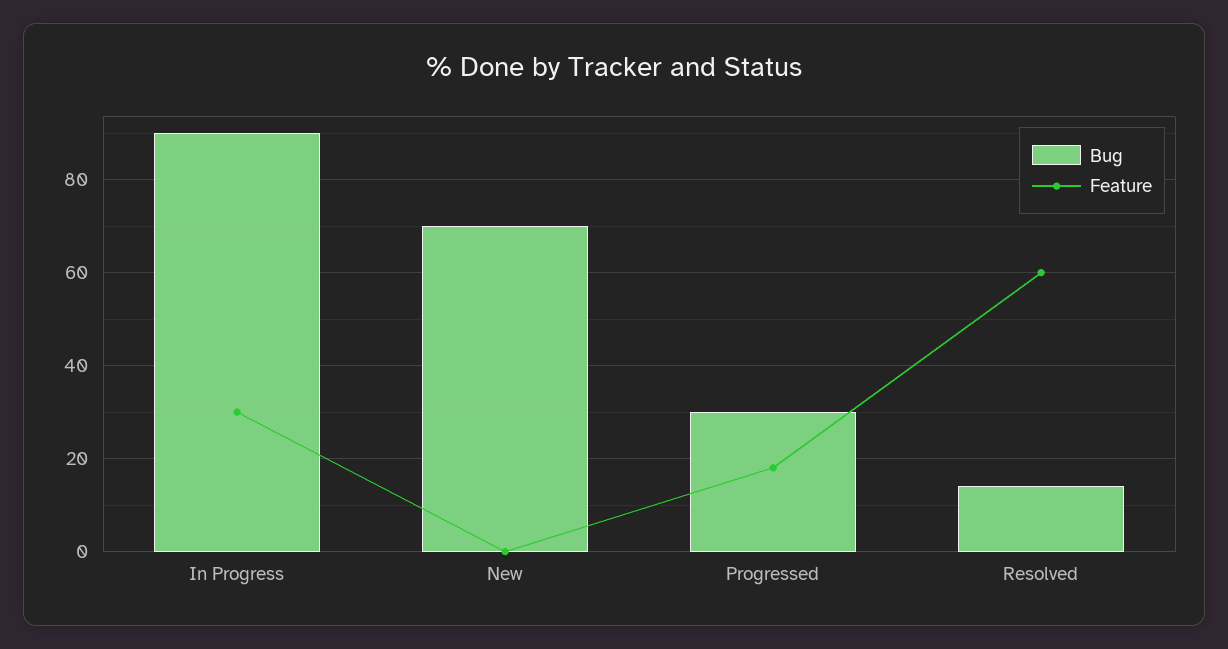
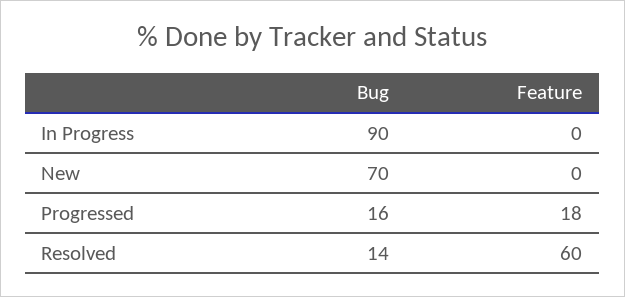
  {
    "Bug": {
      "In Progress": 90,
      "New": 70,
-     "Progressed": 30,
+     "Progressed": 16,
      "Resolved": 14
    },
    "Feature": {
-     "In Progress": 30,
+     "In Progress": 0,
      "New": 0,
      "Progressed": 18,
      "Resolved": 60
    }
  }

